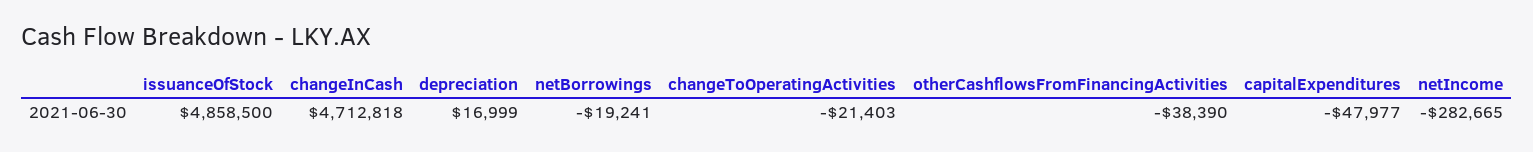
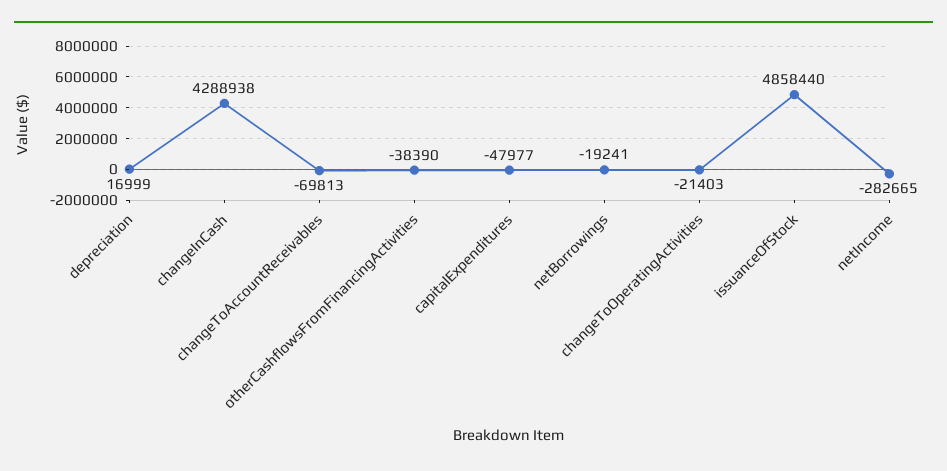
  {
-   "issuanceOfStock": 4858500,
+   "issuanceOfStock": 4858440,
-   "changeInCash": 4712818,
+   "changeInCash": 4288938,
    "depreciation": 16999,
    "netBorrowings": -19241,
    "changeToOperatingActivities": -21403,
    "otherCashflowsFromFinancingActivities": -38390,
    "capitalExpenditures": -47977,
-   "netIncome": -282665
+   "netIncome": -282665,
+   "changeToAccountReceivables": -69813
  }

